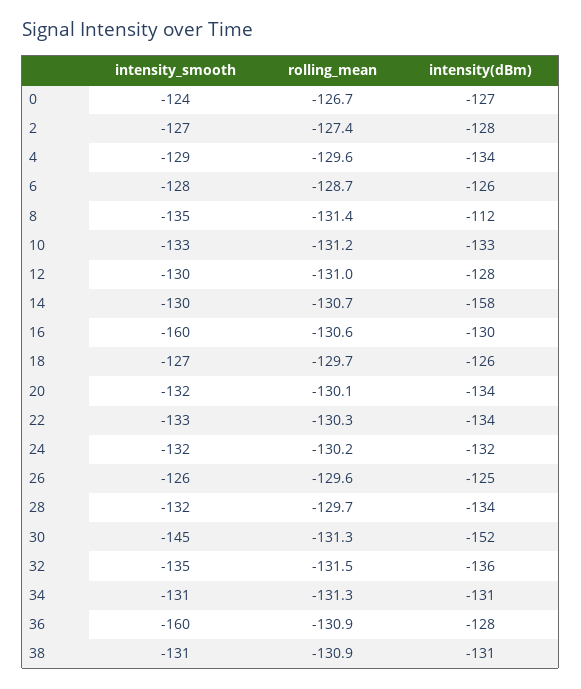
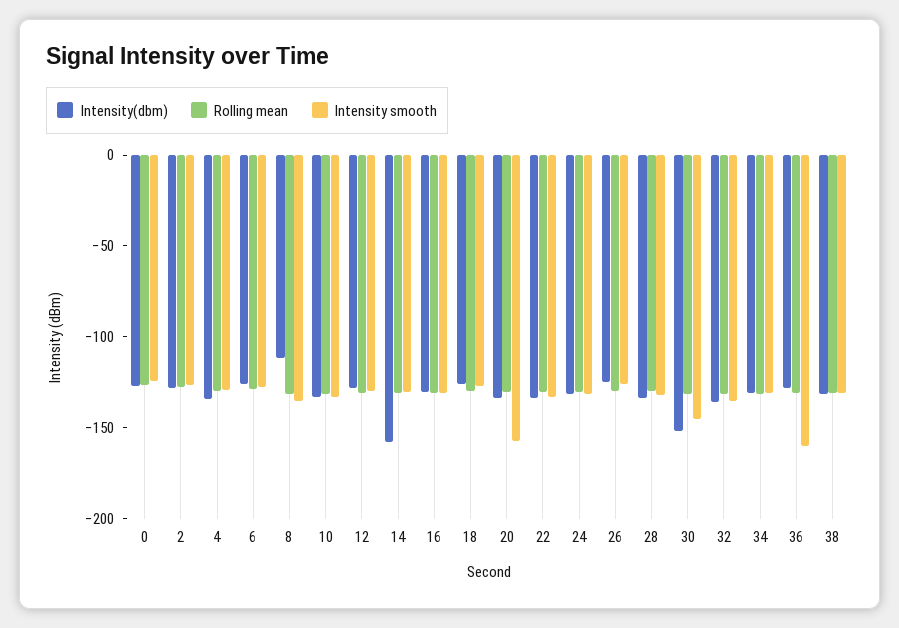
  {
    "intensity_smooth": {
      "0": -124,
      "2": -127,
      "4": -129,
      "6": -128,
      "8": -135,
      "10": -133,
      "12": -130,
      "14": -130,
-     "16": -160,
+     "16": -130,
      "18": -127,
-     "20": -132,
+     "20": -160,
      "22": -133,
      "24": -132,
      "26": -126,
      "28": -132,
      "30": -145,
      "32": -135,
      "34": -131,
      "36": -160,
      "38": -131
    },
    "rolling_mean": {
      "0": -126.7,
      "2": -127.4,
      "4": -129.6,
      "6": -128.7,
      "8": -131.4,
      "10": -131.2,
      "12": -131,
      "14": -130.7,
      "16": -130.6,
      "18": -129.7,
      "20": -130.1,
      "22": -130.3,
      "24": -130.2,
      "26": -129.6,
      "28": -129.7,
      "30": -131.3,
      "32": -131.5,
      "34": -131.3,
      "36": -130.9,
      "38": -130.9
    },
    "intensity(dBm)": {
      "0": -127,
      "2": -128,
      "4": -134,
      "6": -126,
      "8": -112,
      "10": -133,
      "12": -128,
      "14": -158,
      "16": -130,
      "18": -126,
      "20": -134,
      "22": -134,
      "24": -132,
      "26": -125,
      "28": -134,
      "30": -152,
      "32": -136,
      "34": -131,
      "36": -128,
      "38": -131
    }
  }

